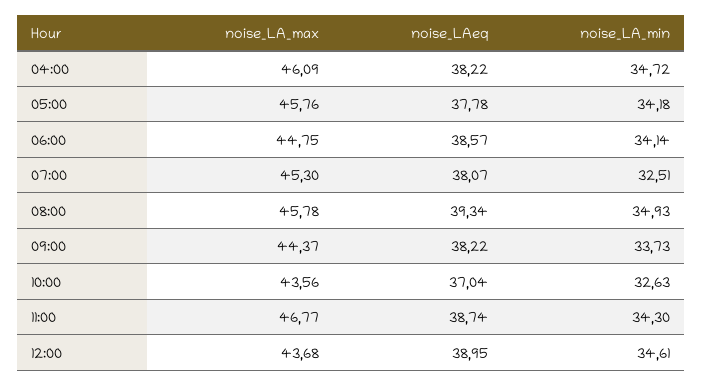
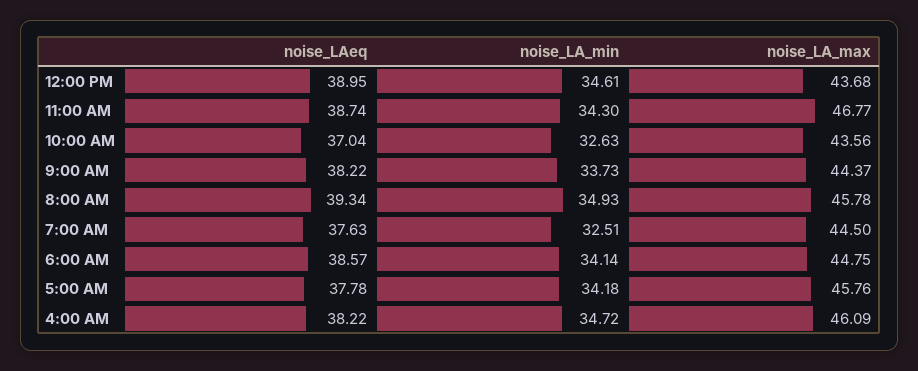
  {
    "noise_LA_max": {
      "04:00": 46.09,
      "05:00": 45.76,
      "06:00": 44.75,
-     "07:00": 45.3,
+     "07:00": 44.5,
      "08:00": 45.78,
      "09:00": 44.37,
      "10:00": 43.56,
      "11:00": 46.77,
      "12:00": 43.68
    },
    "noise_LAeq": {
      "04:00": 38.22,
      "05:00": 37.78,
      "06:00": 38.57,
-     "07:00": 38.07,
+     "07:00": 37.63,
      "08:00": 39.34,
      "09:00": 38.22,
      "10:00": 37.04,
      "11:00": 38.74,
      "12:00": 38.95
    },
    "noise_LA_min": {
      "04:00": 34.72,
      "05:00": 34.18,
      "06:00": 34.14,
      "07:00": 32.51,
      "08:00": 34.93,
      "09:00": 33.73,
      "10:00": 32.63,
      "11:00": 34.3,
      "12:00": 34.61
    }
  }

